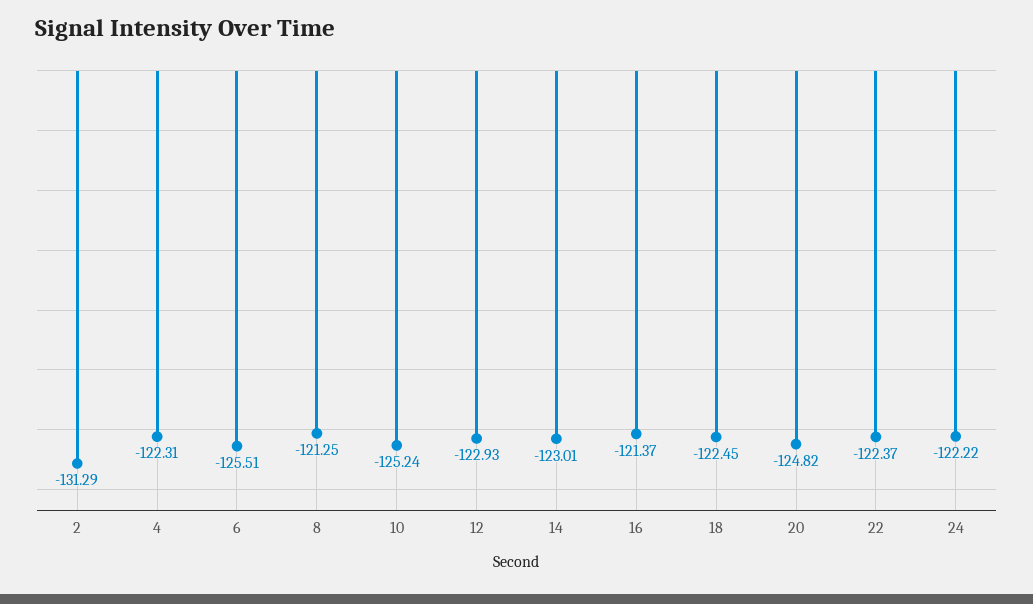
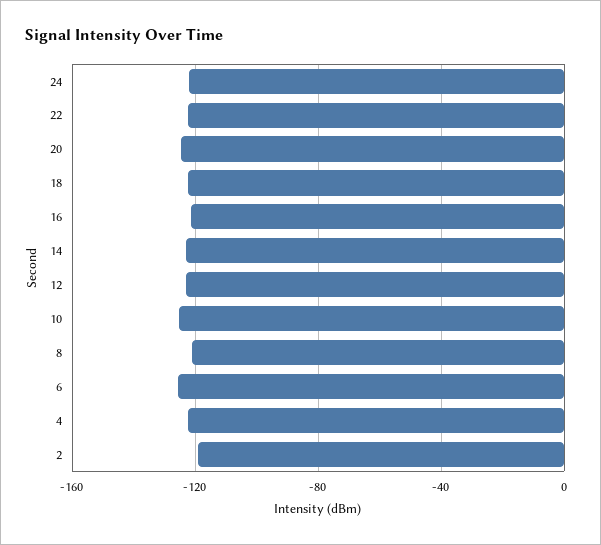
  {
-   "2": -131.29,
+   "2": -120,
    "4": -122.31,
    "6": -125.51,
    "8": -121.25,
    "10": -125.24,
    "12": -122.93,
    "14": -123.01,
    "16": -121.37,
    "18": -122.45,
    "20": -124.82,
    "22": -122.37,
    "24": -122.22
  }

